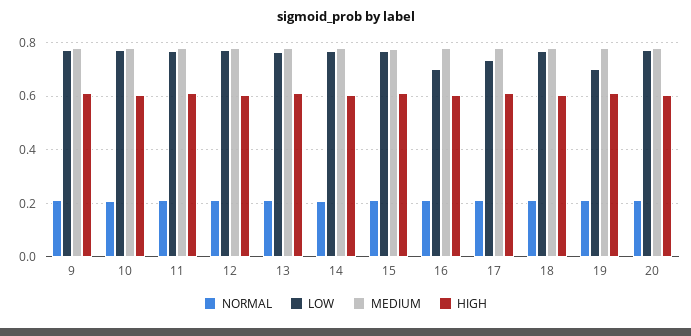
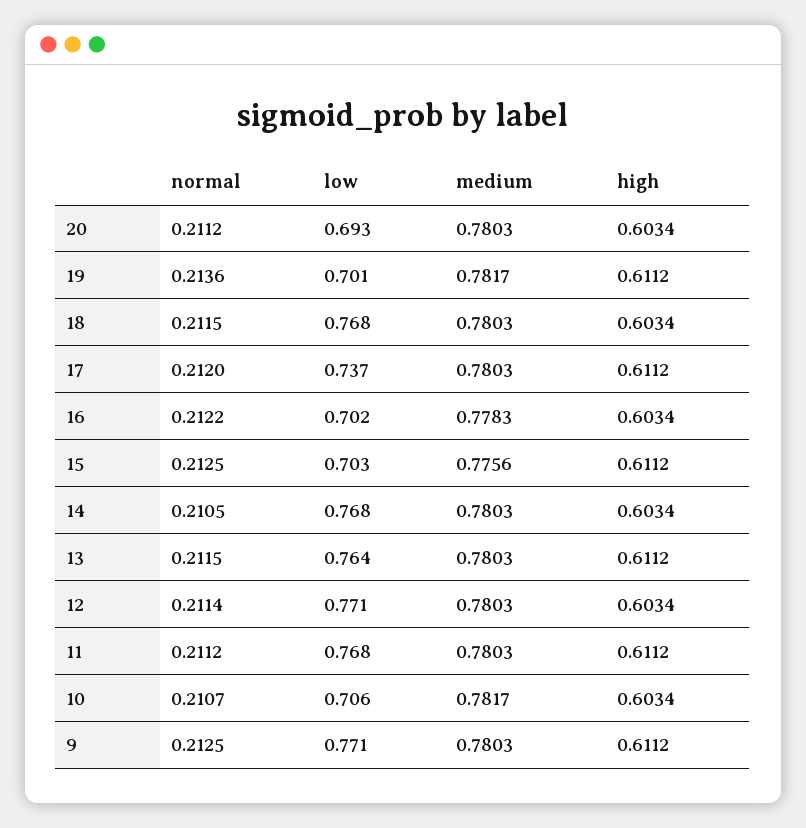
  {
    "NORMAL": {
      "9": 0.2125,
      "10": 0.2107,
      "11": 0.2112,
      "12": 0.2114,
      "13": 0.2115,
      "14": 0.2105,
      "15": 0.2125,
      "16": 0.2122,
      "17": 0.212,
      "18": 0.2115,
      "19": 0.2136,
      "20": 0.2112
    },
    "LOW": {
      "9": 0.771,
-     "10": 0.775,
+     "10": 0.706,
      "11": 0.768,
      "12": 0.771,
      "13": 0.764,
      "14": 0.768,
-     "15": 0.775,
+     "15": 0.703,
      "16": 0.702,
      "17": 0.737,
      "18": 0.768,
      "19": 0.701,
-     "20": 0.775
+     "20": 0.693
    },
    "MEDIUM": {
      "9": 0.7803,
      "10": 0.7817,
      "11": 0.7803,
      "12": 0.7803,
      "13": 0.7803,
      "14": 0.7803,
      "15": 0.7756,
      "16": 0.7783,
      "17": 0.7803,
      "18": 0.7803,
      "19": 0.7817,
      "20": 0.7803
    },
    "HIGH": {
      "9": 0.6112,
      "10": 0.6034,
      "11": 0.6112,
      "12": 0.6034,
      "13": 0.6112,
      "14": 0.6034,
      "15": 0.6112,
      "16": 0.6034,
      "17": 0.6112,
      "18": 0.6034,
      "19": 0.6112,
      "20": 0.6034
    }
  }

